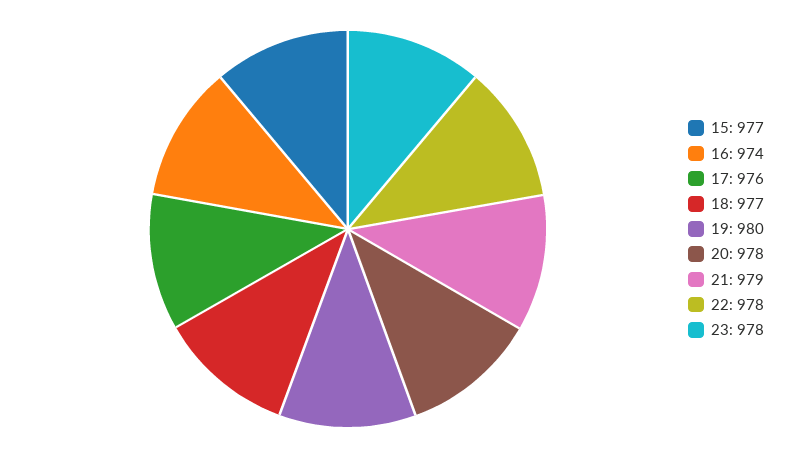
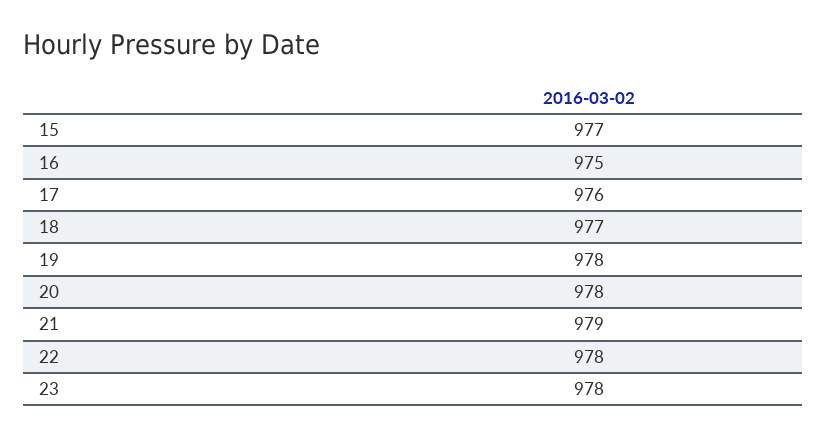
  {
    "15": 977,
-   "16": 974,
+   "16": 975,
    "17": 976,
    "18": 977,
-   "19": 980,
+   "19": 978,
    "20": 978,
    "21": 979,
    "22": 978,
    "23": 978
  }

